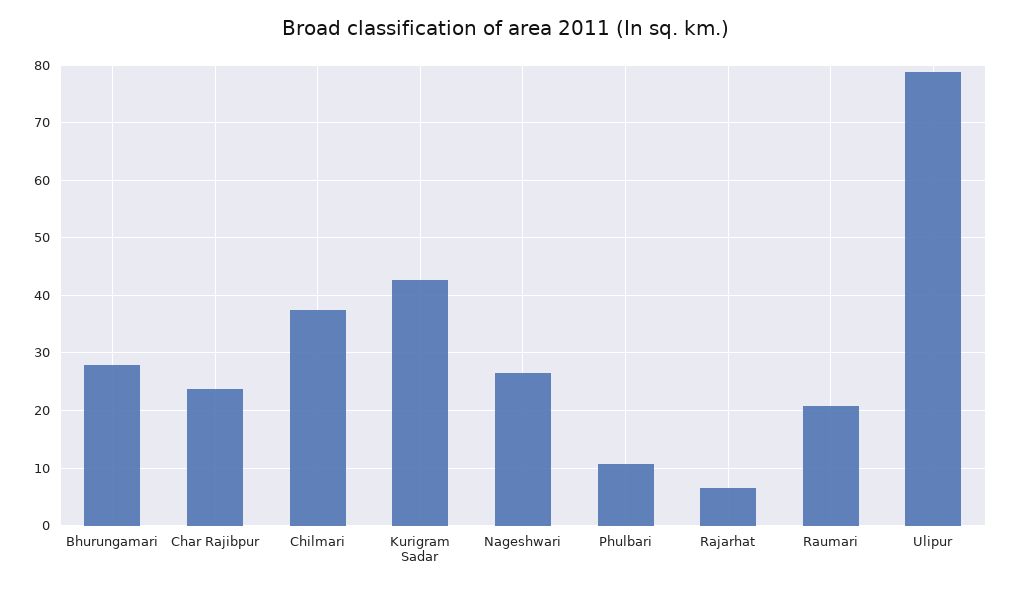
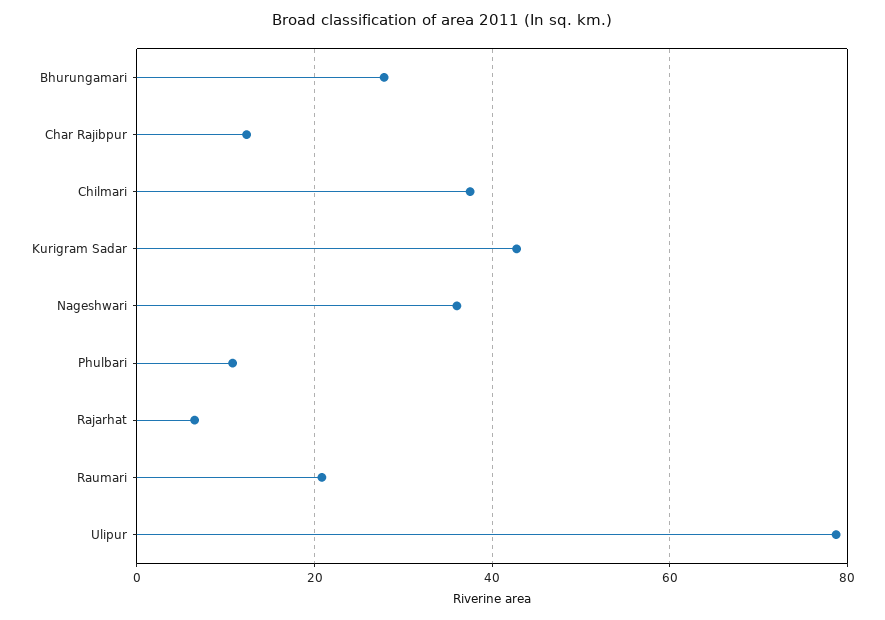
  {
    "Bhurungamari": 28,
-   "Char Rajibpur": 24,
+   "Char Rajibpur": 12,
    "Chilmari": 38,
    "Kurigram Sadar": 42,
-   "Nageshwari": 26,
+   "Nageshwari": 36,
    "Phulbari": 10,
    "Rajarhat": 6,
    "Raumari": 20,
    "Ulipur": 78
  }

